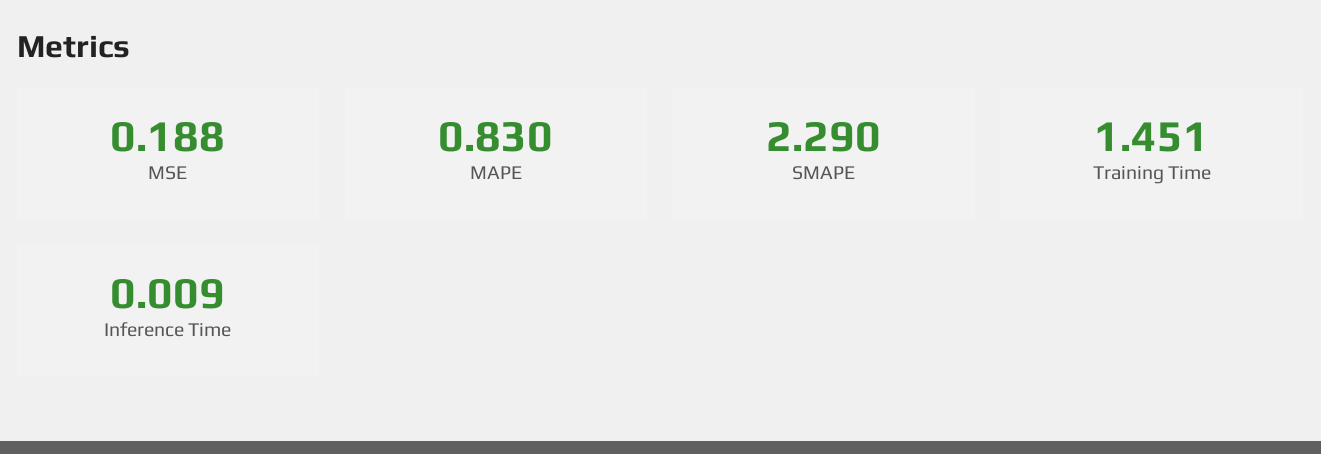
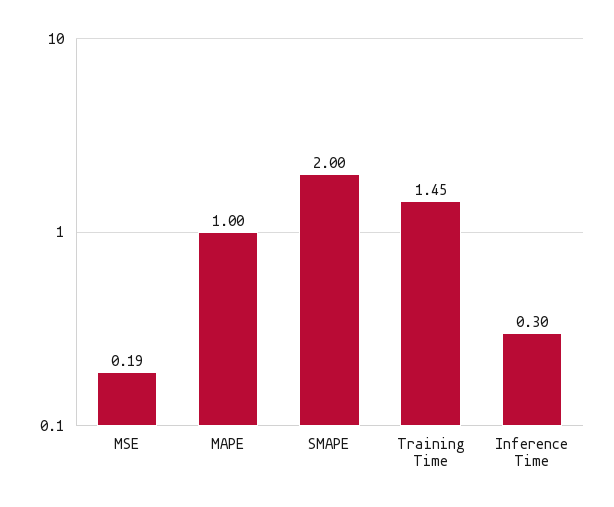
  {
    "MSE": 0.188,
-   "MAPE": 0.83,
+   "MAPE": 1,
-   "SMAPE": 2.29,
+   "SMAPE": 2,
    "Training Time": 1.451,
-   "Inference Time": 0.009
+   "Inference Time": 0.3
  }

